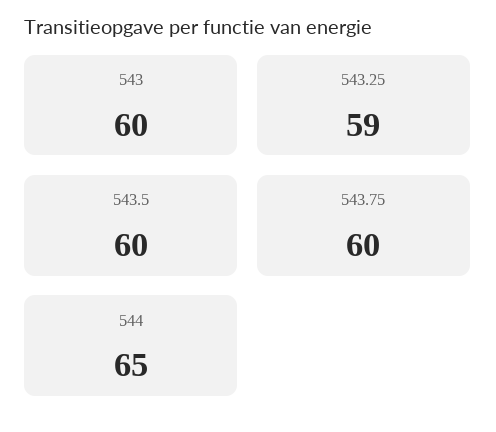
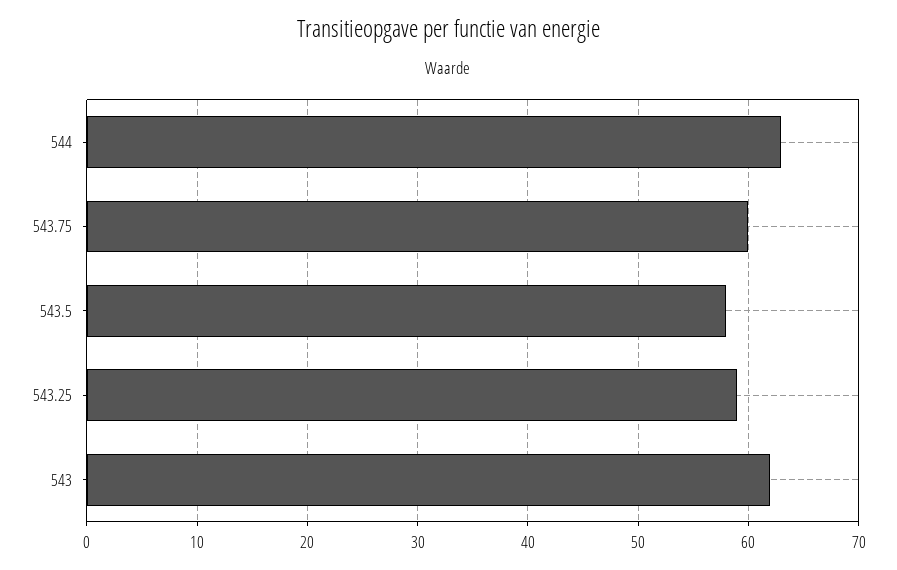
  {
-   "543": 60,
+   "543": 62,
    "543.25": 59,
-   "543.5": 60,
+   "543.5": 58,
    "543.75": 60,
-   "544": 65
+   "544": 63
  }

